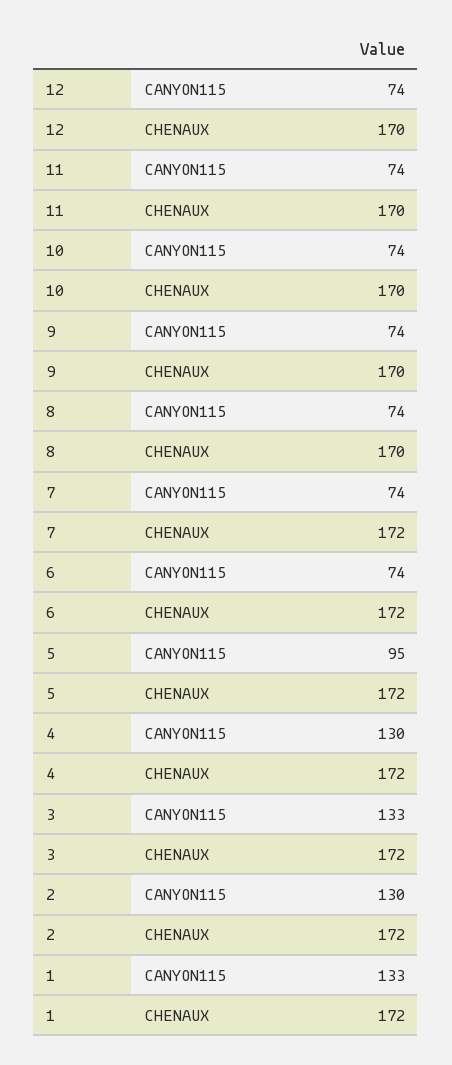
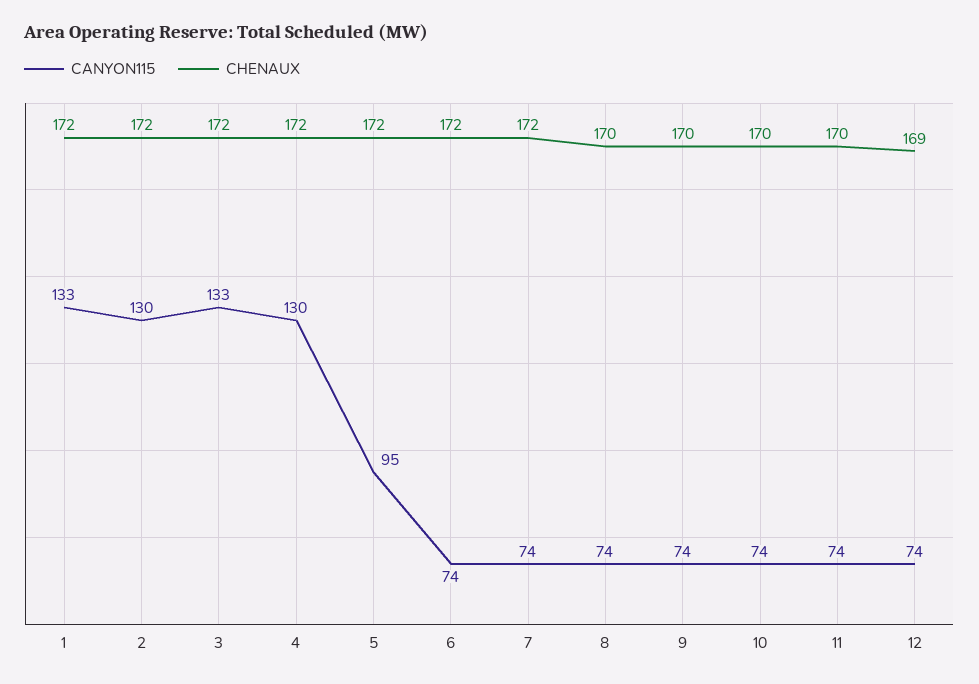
  {
    "CANYON115": {
      "12": 74,
      "11": 74,
      "10": 74,
      "9": 74,
      "8": 74,
      "7": 74,
      "6": 74,
      "5": 95,
      "4": 130,
      "3": 133,
      "2": 130,
      "1": 133
    },
    "CHENAUX": {
-     "12": 170,
+     "12": 169,
      "11": 170,
      "10": 170,
      "9": 170,
      "8": 170,
      "7": 172,
      "6": 172,
      "5": 172,
      "4": 172,
      "3": 172,
      "2": 172,
      "1": 172
    }
  }

